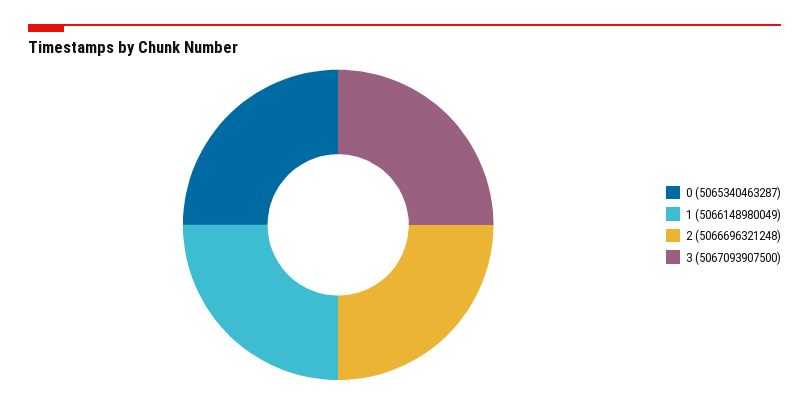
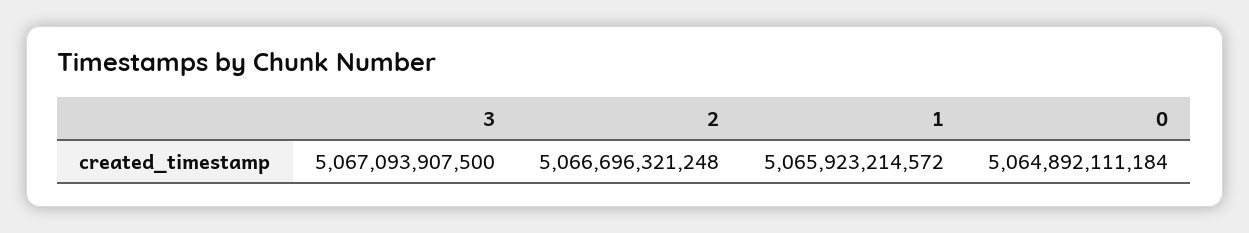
  {
-   "0": 5065340463287,
+   "0": 5064892111184,
-   "1": 5066148980049,
+   "1": 5065923214572,
    "2": 5066696321248,
    "3": 5067093907500
  }

